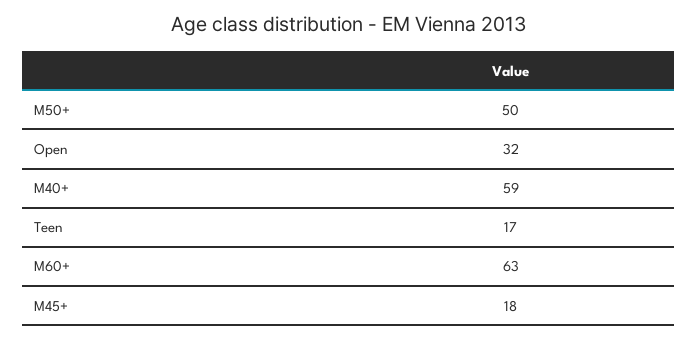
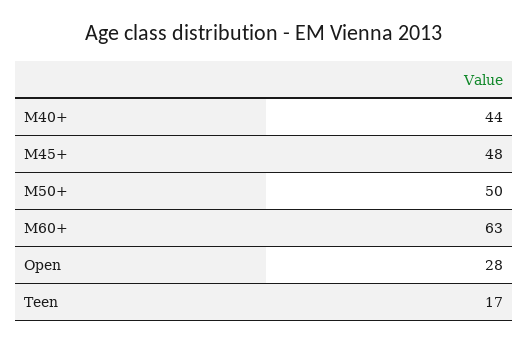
  {
    "M50+": 50,
-   "Open": 32,
+   "Open": 28,
-   "M40+": 59,
+   "M40+": 44,
    "Teen": 17,
    "M60+": 63,
-   "M45+": 18
+   "M45+": 48
  }

